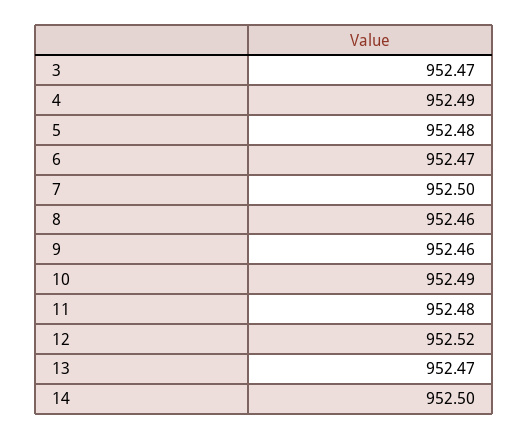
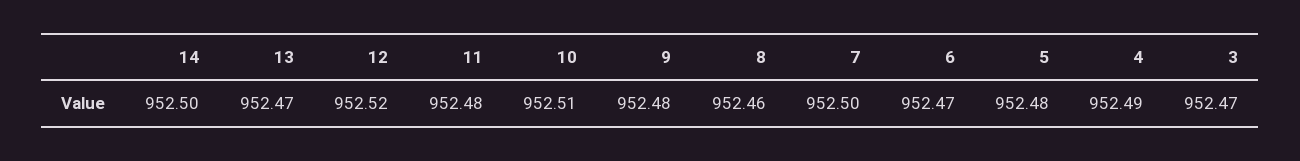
  {
    "3": 952.47,
    "4": 952.49,
    "5": 952.48,
    "6": 952.47,
    "7": 952.5,
    "8": 952.46,
-   "9": 952.46,
+   "9": 952.48,
-   "10": 952.49,
+   "10": 952.51,
    "11": 952.48,
    "12": 952.52,
    "13": 952.47,
    "14": 952.5
  }

